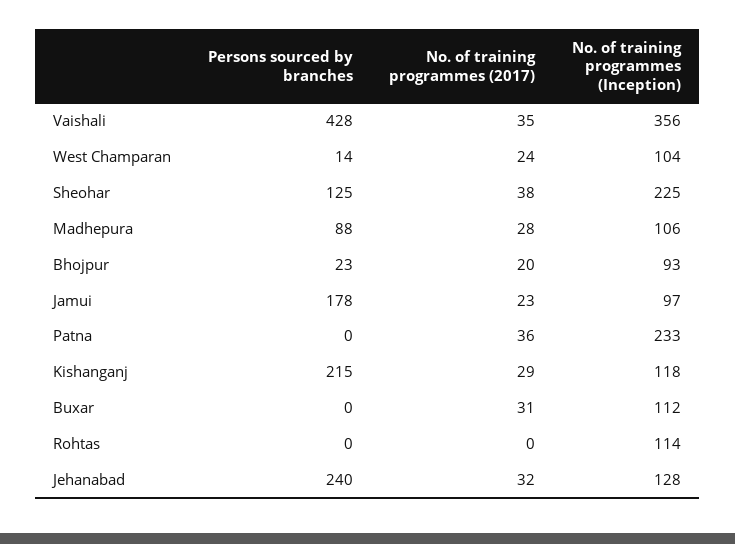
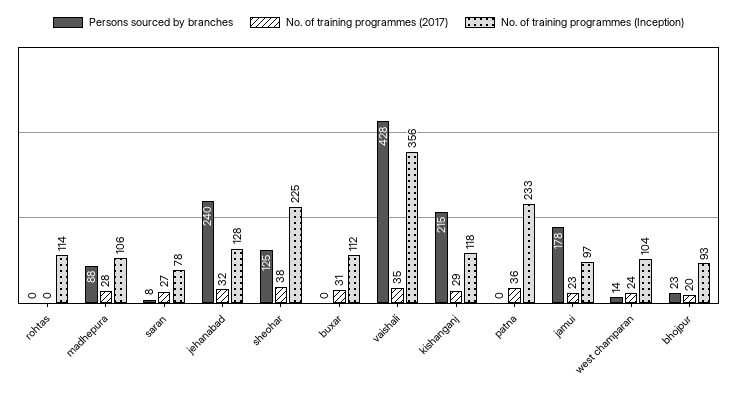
  {
    "Persons sourced by branches": {
      "Vaishali": 428,
      "West Champaran": 14,
      "Sheohar": 125,
      "Madhepura": 88,
      "Bhojpur": 23,
      "Jamui": 178,
      "Patna": 0,
      "Kishanganj": 215,
      "Buxar": 0,
      "Rohtas": 0,
-     "Jehanabad": 240
+     "Jehanabad": 240,
+     "saran": 8
    },
    "No. of training programmes (2017)": {
      "Vaishali": 35,
      "West Champaran": 24,
      "Sheohar": 38,
      "Madhepura": 28,
      "Bhojpur": 20,
      "Jamui": 23,
      "Patna": 36,
      "Kishanganj": 29,
      "Buxar": 31,
      "Rohtas": 0,
-     "Jehanabad": 32
+     "Jehanabad": 32,
+     "saran": 27
    },
    "No. of training programmes (Inception)": {
      "Vaishali": 356,
      "West Champaran": 104,
      "Sheohar": 225,
      "Madhepura": 106,
      "Bhojpur": 93,
      "Jamui": 97,
      "Patna": 233,
      "Kishanganj": 118,
      "Buxar": 112,
      "Rohtas": 114,
-     "Jehanabad": 128
+     "Jehanabad": 128,
+     "saran": 78
    }
  }

